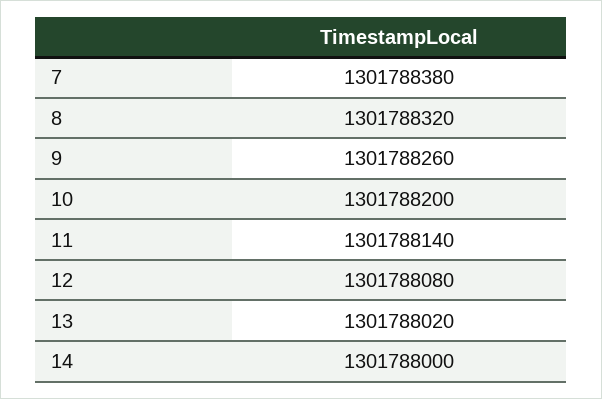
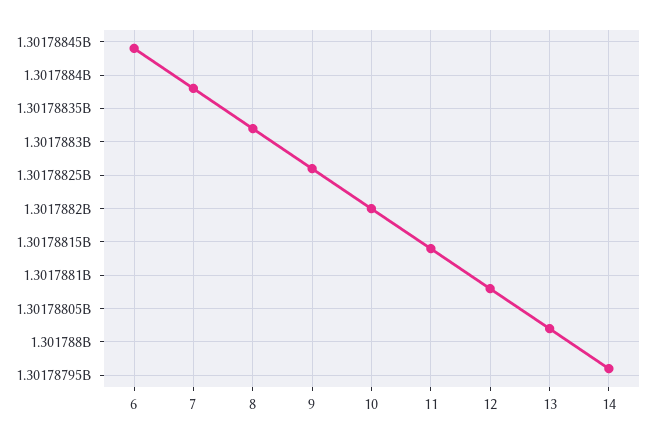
  {
    "7": 1301788380,
    "8": 1301788320,
    "9": 1301788260,
    "10": 1301788200,
    "11": 1301788140,
    "12": 1301788080,
    "13": 1301788020,
-   "14": 1301788000
+   "14": 1301787960,
+   "6": 1301788440
  }

